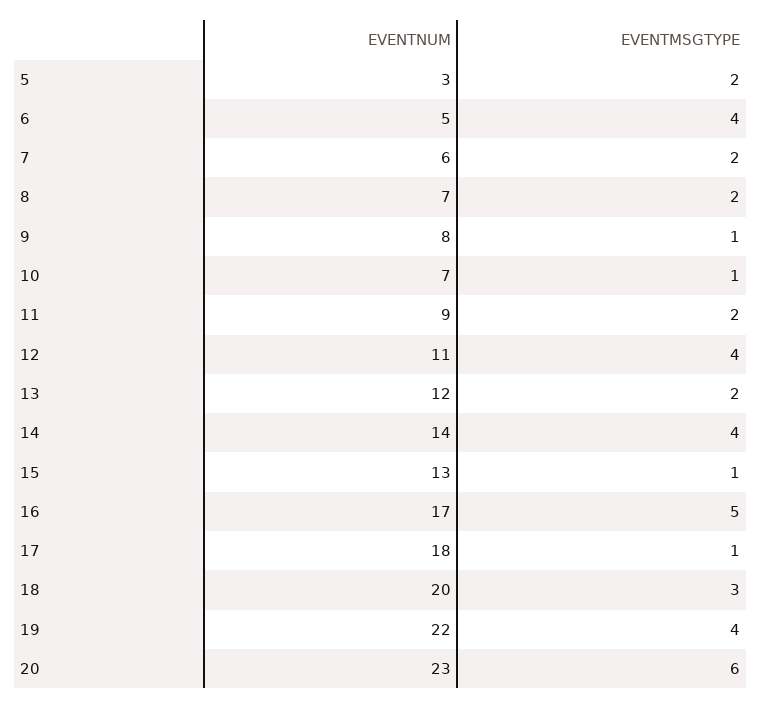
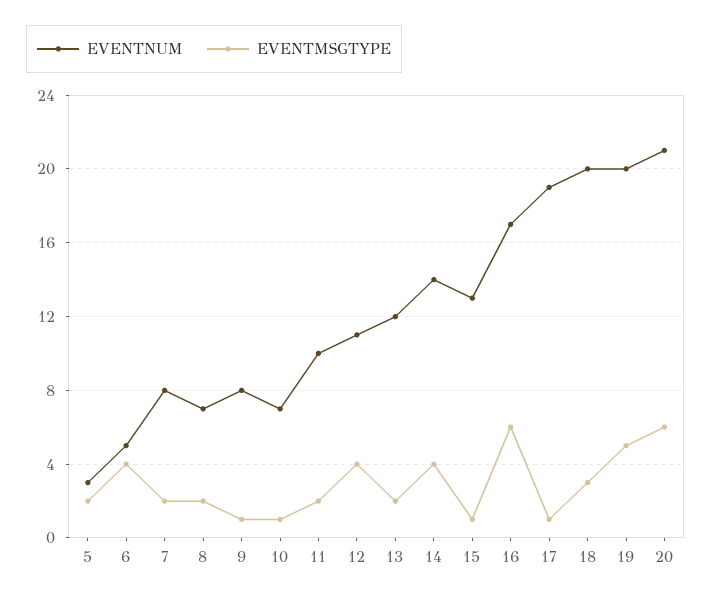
  {
    "EVENTNUM": {
      "5": 3,
      "6": 5,
-     "7": 6,
+     "7": 8,
      "8": 7,
      "9": 8,
      "10": 7,
-     "11": 9,
+     "11": 10,
      "12": 11,
      "13": 12,
      "14": 14,
      "15": 13,
      "16": 17,
-     "17": 18,
+     "17": 19,
      "18": 20,
-     "19": 22,
+     "19": 20,
-     "20": 23
+     "20": 21
    },
    "EVENTMSGTYPE": {
      "5": 2,
      "6": 4,
      "7": 2,
      "8": 2,
      "9": 1,
      "10": 1,
      "11": 2,
      "12": 4,
      "13": 2,
      "14": 4,
      "15": 1,
-     "16": 5,
+     "16": 6,
      "17": 1,
      "18": 3,
-     "19": 4,
+     "19": 5,
      "20": 6
    }
  }

